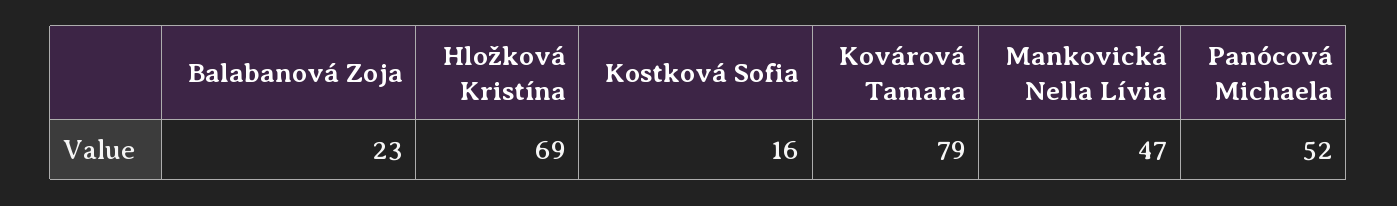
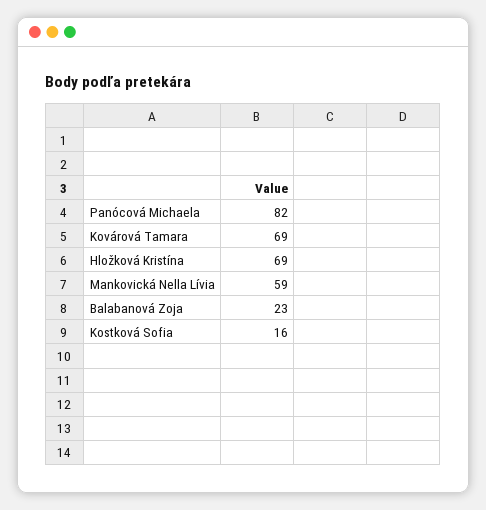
  {
    "Balabanová Zoja": 23,
    "Hložková Kristína": 69,
    "Kostková Sofia": 16,
-   "Kovárová Tamara": 79,
+   "Kovárová Tamara": 69,
-   "Mankovická Nella Lívia": 47,
+   "Mankovická Nella Lívia": 59,
-   "Panócová Michaela": 52
+   "Panócová Michaela": 82
  }

